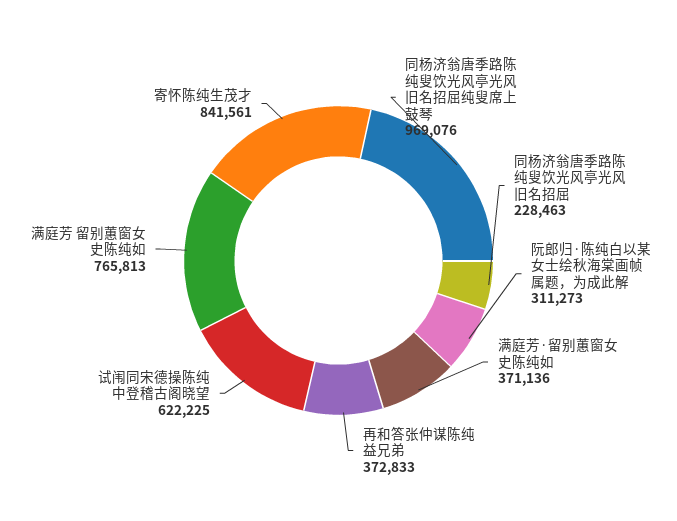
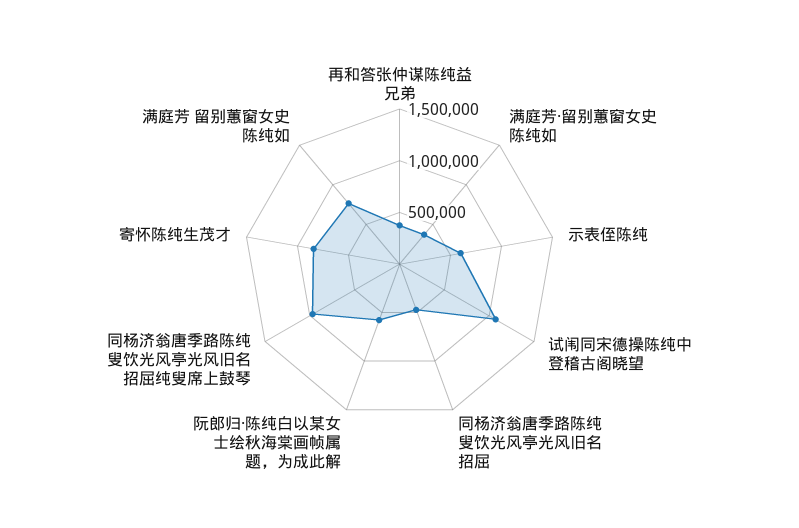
  {
    "同杨济翁唐季路陈纯叟饮光风亭光风旧名招屈纯叟席上鼓琴": 969076,
-   "同杨济翁唐季路陈纯叟饮光风亭光风旧名招屈": 228463,
+   "同杨济翁唐季路陈纯叟饮光风亭光风旧名招屈": 500000,
-   "阮郎归·陈纯白以某女士绘秋海棠画帧属题，为成此解": 311273,
+   "阮郎归·陈纯白以某女士绘秋海棠画帧属题，为成此解": 600000,
    "满庭芳·留别蕙窗女史陈纯如": 371136,
    "再和答张仲谋陈纯益兄弟": 372833,
-   "试闱同宋德操陈纯中登稽古阁晓望": 622225,
+   "试闱同宋德操陈纯中登稽古阁晓望": 1100000,
    "满庭芳 留别蕙窗女史陈纯如": 765813,
-   "寄怀陈纯生茂才": 841561
+   "寄怀陈纯生茂才": 841561,
+   "示表侄陈纯": 600000
  }

